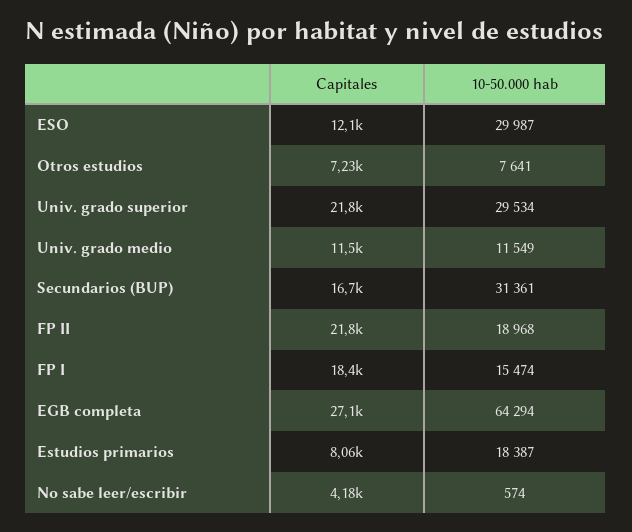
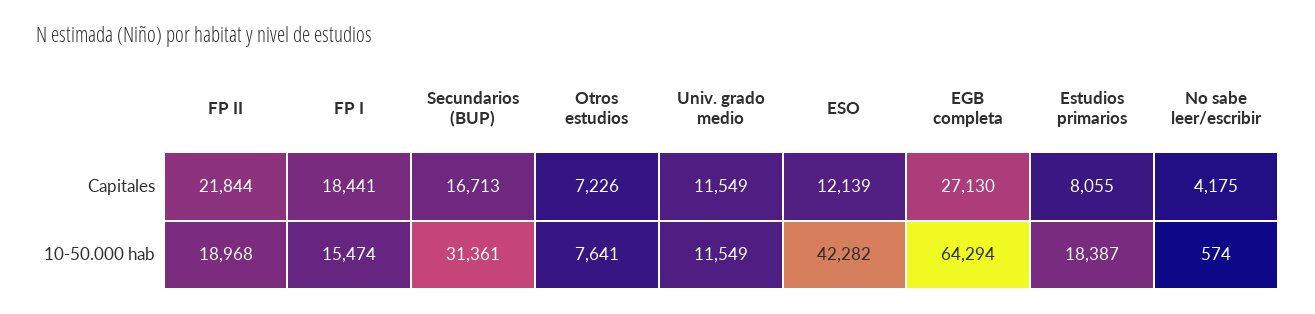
  {
    "Capitales": {
      "ESO": 12139,
      "Otros estudios": 7226,
-     "Univ. grado superior": 21800,
      "Univ. grado medio": 11549,
      "Secundarios (BUP)": 16713,
      "FP II": 21844,
      "FP I": 18441,
      "EGB completa": 27130,
      "Estudios primarios": 8055,
      "No sabe leer/escribir": 4175
    },
    "10-50.000 hab": {
-     "ESO": 29987,
+     "ESO": 42282,
      "Otros estudios": 7641,
-     "Univ. grado superior": 29534,
      "Univ. grado medio": 11549,
      "Secundarios (BUP)": 31361,
      "FP II": 18968,
      "FP I": 15474,
      "EGB completa": 64294,
      "Estudios primarios": 18387,
      "No sabe leer/escribir": 574
    }
  }

